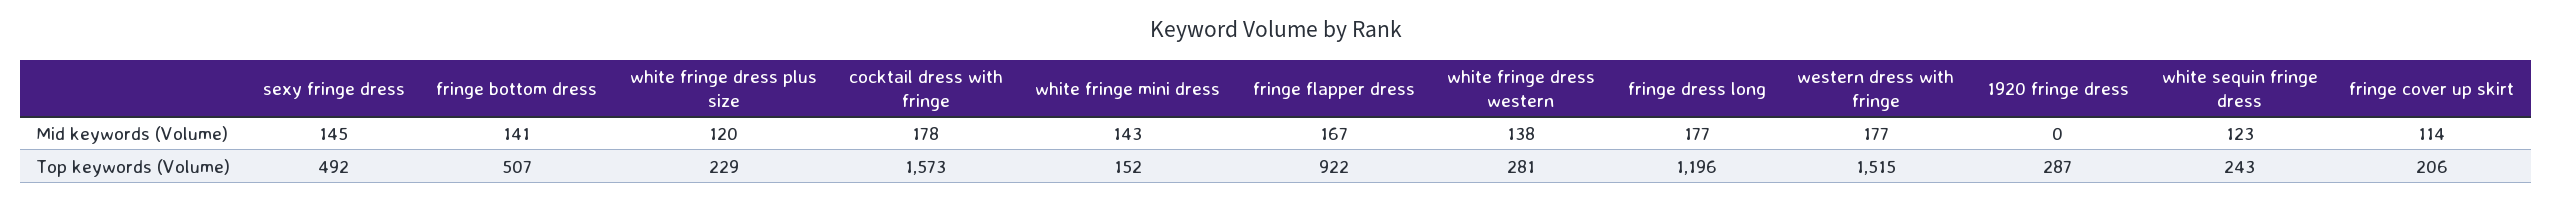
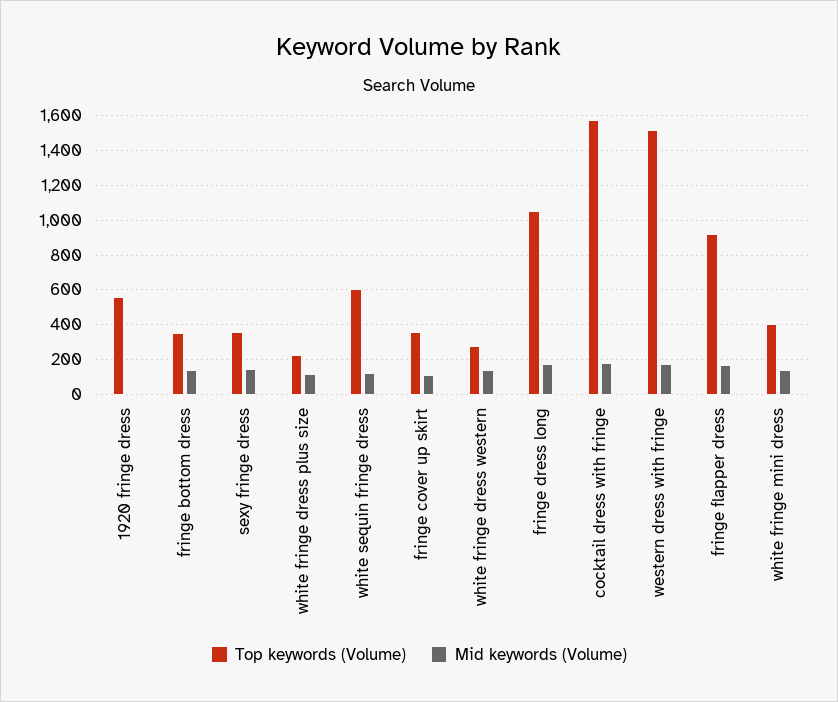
  {
    "Mid keywords (Volume)": {
      "sexy fringe dress": 145,
      "fringe bottom dress": 141,
      "white fringe dress plus size": 120,
      "cocktail dress with fringe": 178,
      "white fringe mini dress": 143,
      "fringe flapper dress": 167,
      "white fringe dress western": 138,
      "fringe dress long": 177,
      "western dress with fringe": 177,
      "1920 fringe dress": 0,
      "white sequin fringe dress": 123,
      "fringe cover up skirt": 114
    },
    "Top keywords (Volume)": {
-     "sexy fringe dress": 492,
+     "sexy fringe dress": 350,
-     "fringe bottom dress": 507,
+     "fringe bottom dress": 350,
      "white fringe dress plus size": 229,
      "cocktail dress with fringe": 1573,
-     "white fringe mini dress": 152,
+     "white fringe mini dress": 400,
      "fringe flapper dress": 922,
      "white fringe dress western": 281,
-     "fringe dress long": 1196,
+     "fringe dress long": 1050,
      "western dress with fringe": 1515,
-     "1920 fringe dress": 287,
+     "1920 fringe dress": 550,
-     "white sequin fringe dress": 243,
+     "white sequin fringe dress": 600,
-     "fringe cover up skirt": 206
+     "fringe cover up skirt": 350
    }
  }

